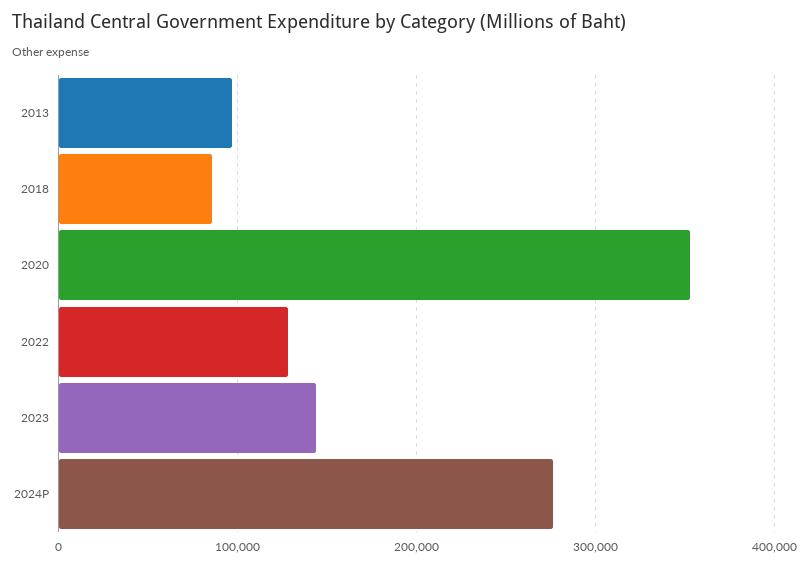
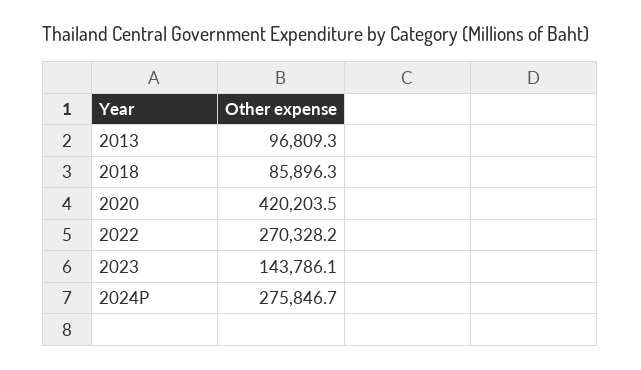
  {
    "2013": 96809.3,
    "2018": 85896.3,
-   "2020": 350000,
+   "2020": 420203.5,
-   "2022": 130000,
+   "2022": 270328.2,
    "2023": 143786.1,
    "2024P": 275846.7
  }

